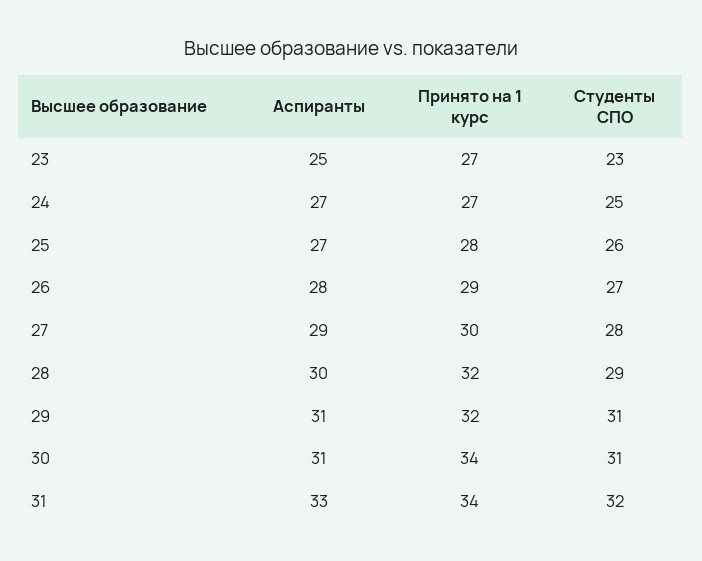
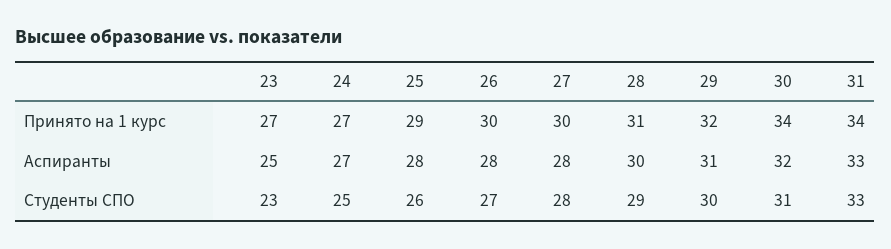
  {
    "Аспиранты": {
      "23": 25,
      "24": 27,
-     "25": 27,
+     "25": 28,
      "26": 28,
-     "27": 29,
+     "27": 28,
      "28": 30,
      "29": 31,
-     "30": 31,
+     "30": 32,
      "31": 33
    },
    "Принято на 1 курс": {
      "23": 27,
      "24": 27,
-     "25": 28,
+     "25": 29,
-     "26": 29,
+     "26": 30,
      "27": 30,
-     "28": 32,
+     "28": 31,
      "29": 32,
      "30": 34,
      "31": 34
    },
    "Студенты СПО": {
      "23": 23,
      "24": 25,
      "25": 26,
      "26": 27,
      "27": 28,
      "28": 29,
-     "29": 31,
+     "29": 30,
      "30": 31,
-     "31": 32
+     "31": 33
    }
  }

